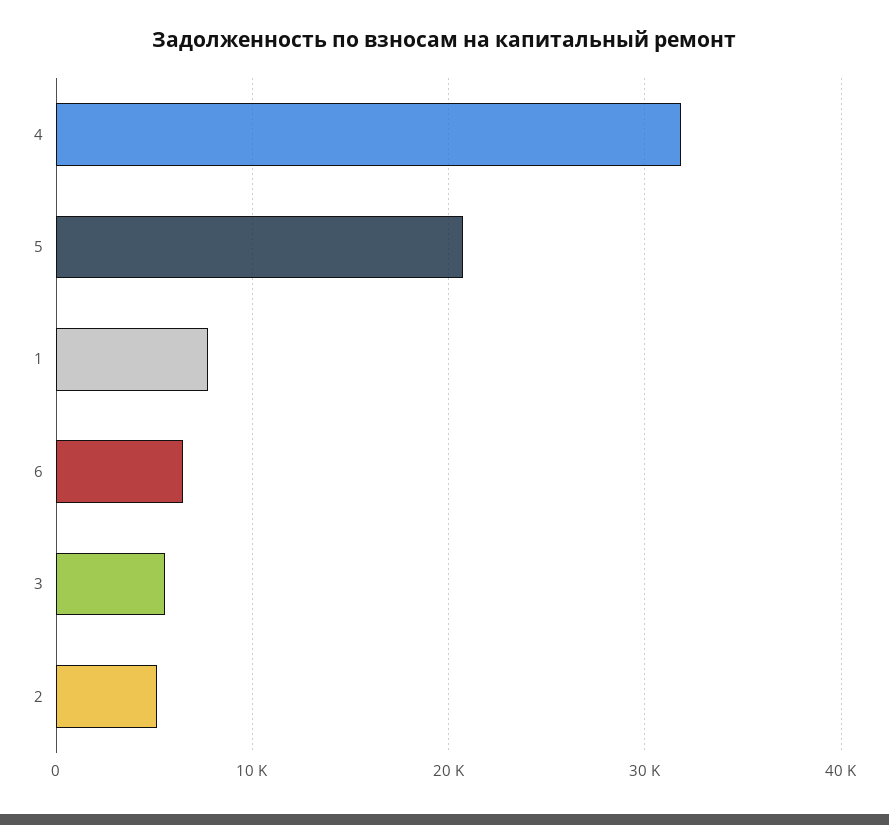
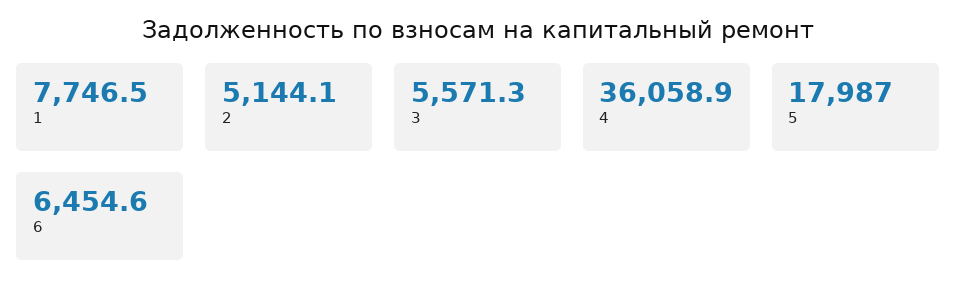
  {
-   "4": 32000,
+   "4": 36058.9,
-   "5": 21000,
+   "5": 17987,
    "1": 7746.5,
    "6": 6454.6,
    "3": 5571.3,
    "2": 5144.1
  }

